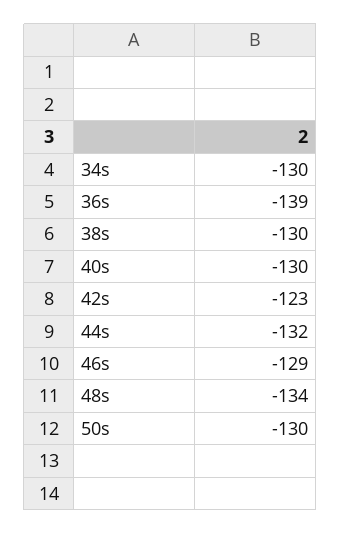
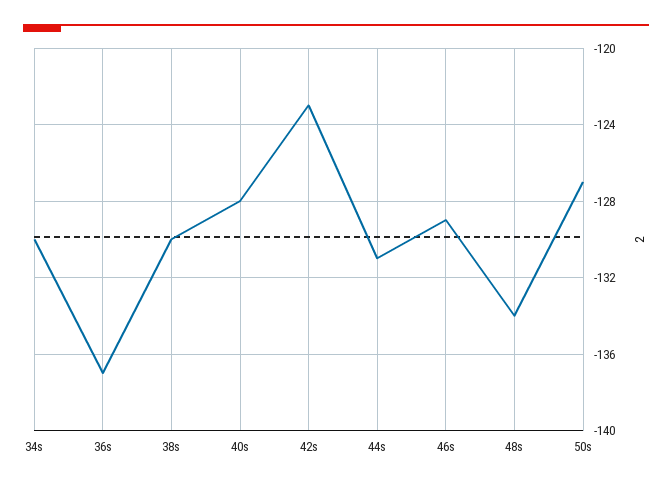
  {
    "34s": -130,
-   "36s": -139,
+   "36s": -137,
    "38s": -130,
-   "40s": -130,
+   "40s": -128,
    "42s": -123,
-   "44s": -132,
+   "44s": -131,
    "46s": -129,
    "48s": -134,
-   "50s": -130
+   "50s": -127
  }

